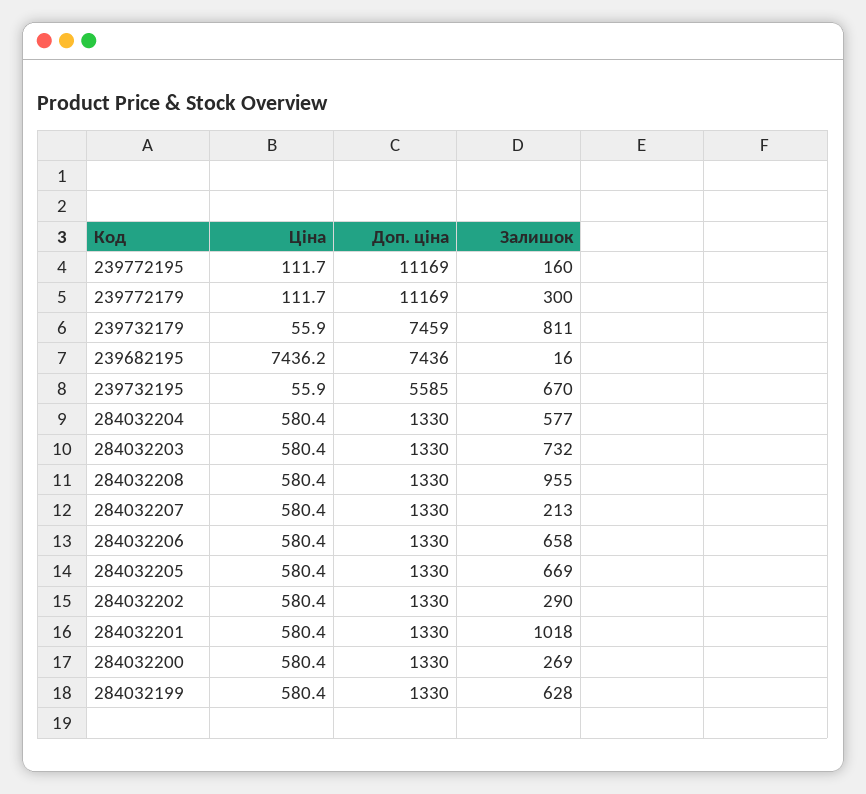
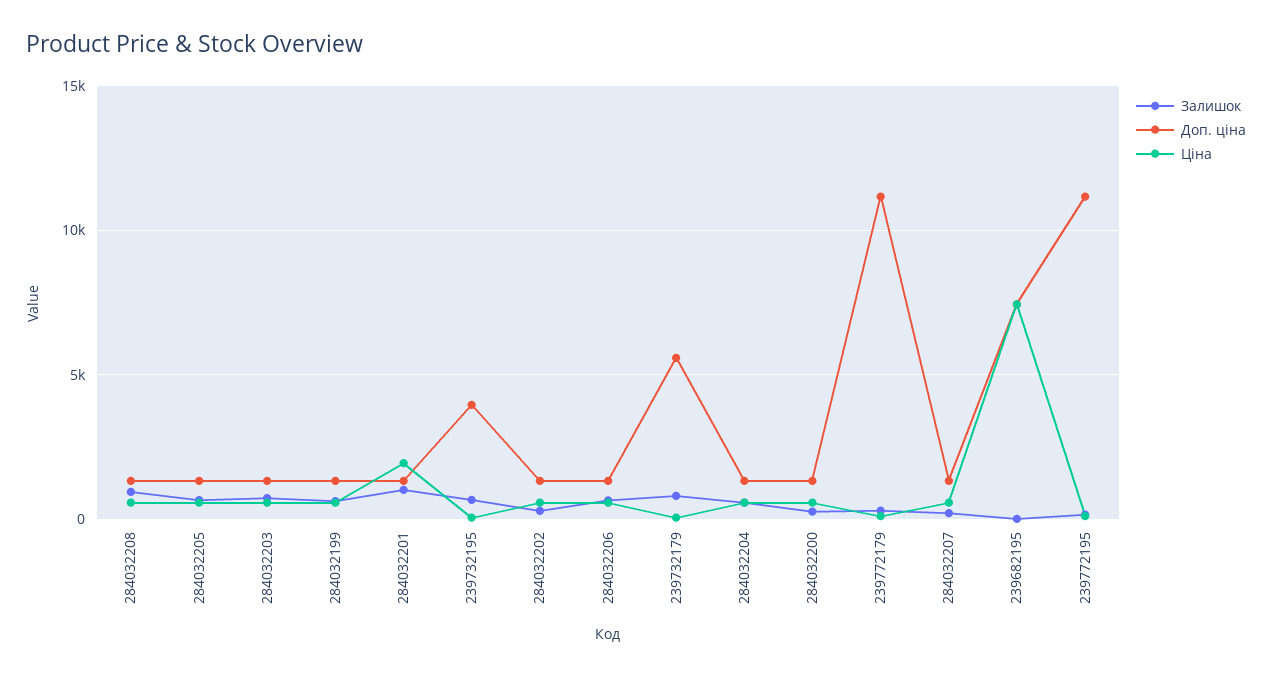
  {
    "Ціна": {
      "239772195": 111.7,
      "239772179": 111.7,
      "239732179": 55.9,
      "239682195": 7436.2,
      "239732195": 55.9,
      "284032204": 580.4,
      "284032203": 580.4,
      "284032208": 580.4,
      "284032207": 580.4,
      "284032206": 580.4,
      "284032205": 580.4,
      "284032202": 580.4,
-     "284032201": 580.4,
+     "284032201": 2000,
      "284032200": 580.4,
      "284032199": 580.4
    },
    "Доп. ціна": {
      "239772195": 11169,
      "239772179": 11169,
-     "239732179": 7459,
+     "239732179": 5500,
      "239682195": 7436,
-     "239732195": 5585,
+     "239732195": 4000,
      "284032204": 1330,
      "284032203": 1330,
      "284032208": 1330,
      "284032207": 1330,
      "284032206": 1330,
      "284032205": 1330,
      "284032202": 1330,
      "284032201": 1330,
      "284032200": 1330,
      "284032199": 1330
    },
    "Залишок": {
      "239772195": 160,
      "239772179": 300,
      "239732179": 811,
      "239682195": 16,
      "239732195": 670,
      "284032204": 577,
      "284032203": 732,
      "284032208": 955,
      "284032207": 213,
      "284032206": 658,
      "284032205": 669,
      "284032202": 290,
      "284032201": 1018,
      "284032200": 269,
      "284032199": 628
    }
  }

